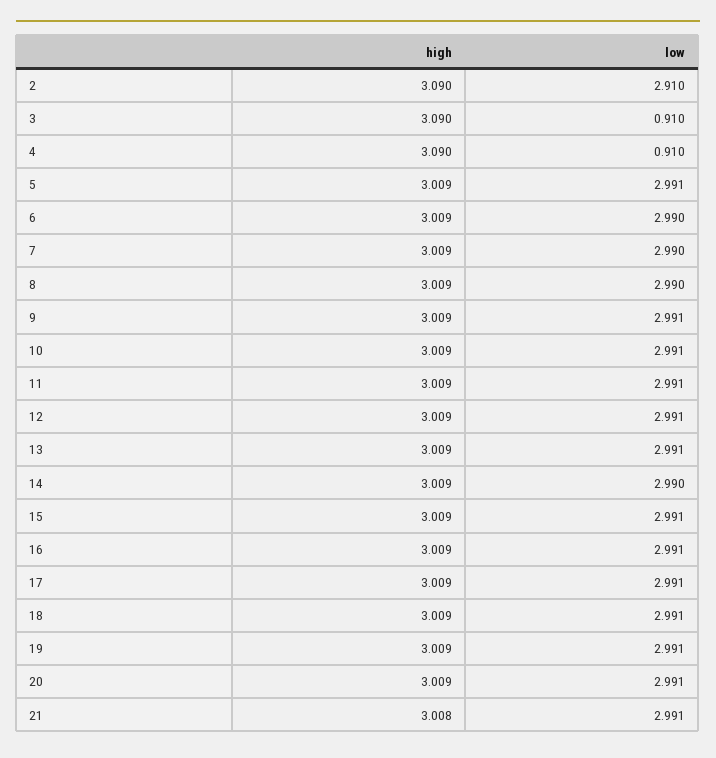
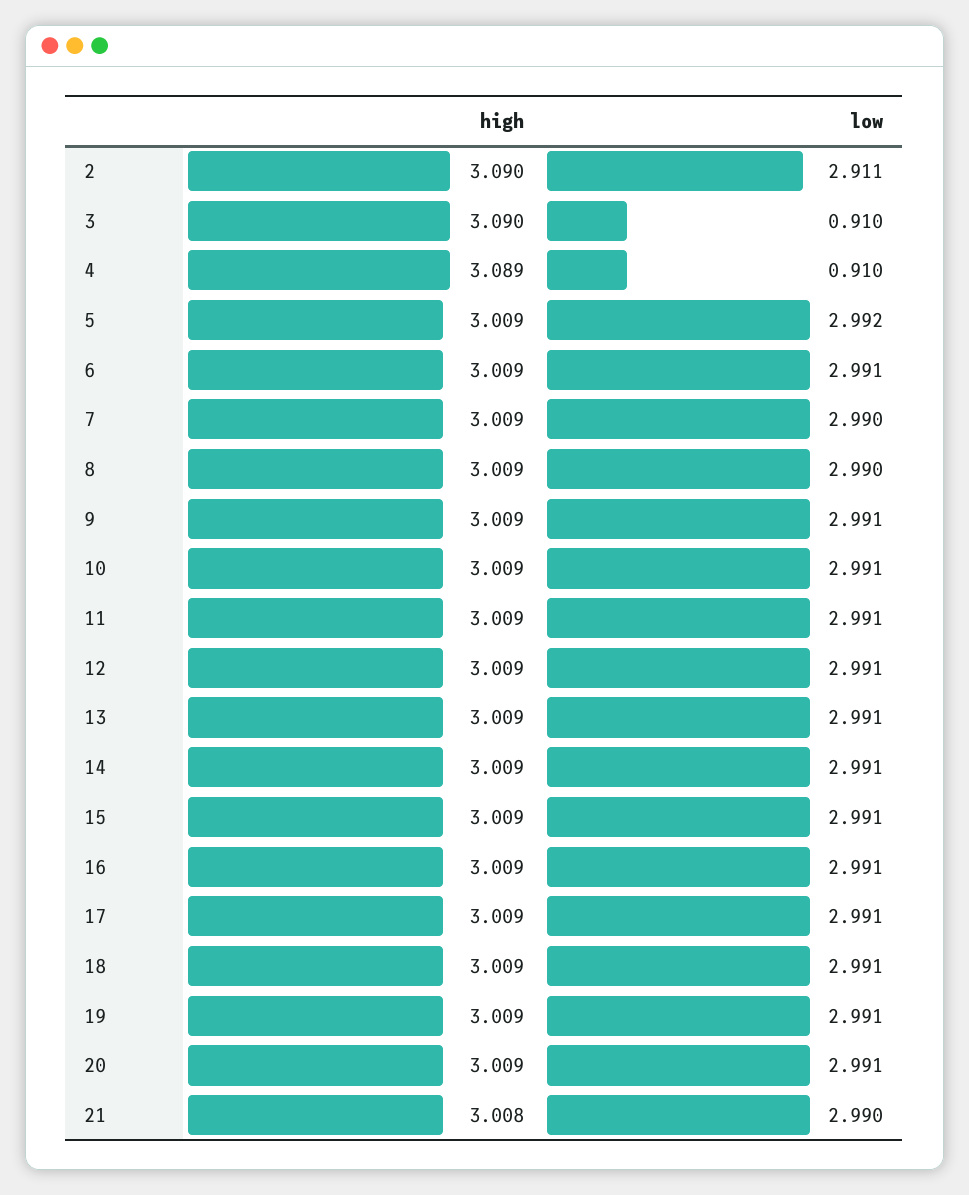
  {
    "high": {
      "2": 3.09,
      "3": 3.09,
-     "4": 3.09,
+     "4": 3.089,
      "5": 3.009,
      "6": 3.009,
      "7": 3.009,
      "8": 3.009,
      "9": 3.009,
      "10": 3.009,
      "11": 3.009,
      "12": 3.009,
      "13": 3.009,
      "14": 3.009,
      "15": 3.009,
      "16": 3.009,
      "17": 3.009,
      "18": 3.009,
      "19": 3.009,
      "20": 3.009,
      "21": 3.008
    },
    "low": {
-     "2": 2.91,
+     "2": 2.911,
      "3": 0.91,
      "4": 0.91,
-     "5": 2.991,
+     "5": 2.992,
-     "6": 2.99,
+     "6": 2.991,
      "7": 2.99,
      "8": 2.99,
      "9": 2.991,
      "10": 2.991,
      "11": 2.991,
      "12": 2.991,
      "13": 2.991,
-     "14": 2.99,
+     "14": 2.991,
      "15": 2.991,
      "16": 2.991,
      "17": 2.991,
      "18": 2.991,
      "19": 2.991,
      "20": 2.991,
-     "21": 2.991
+     "21": 2.99
    }
  }

